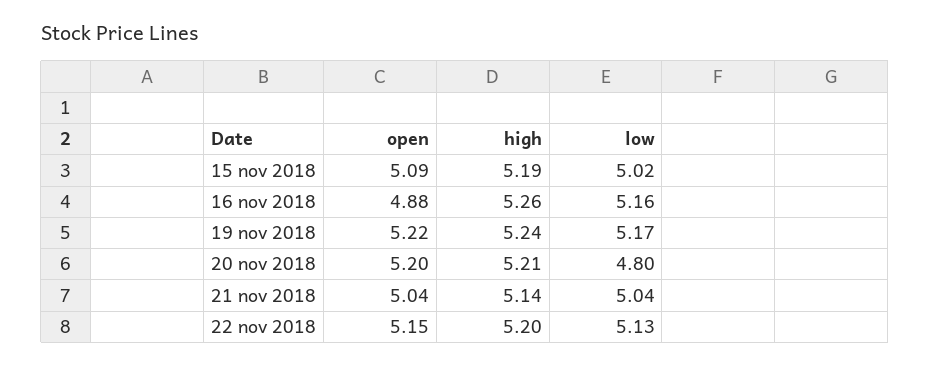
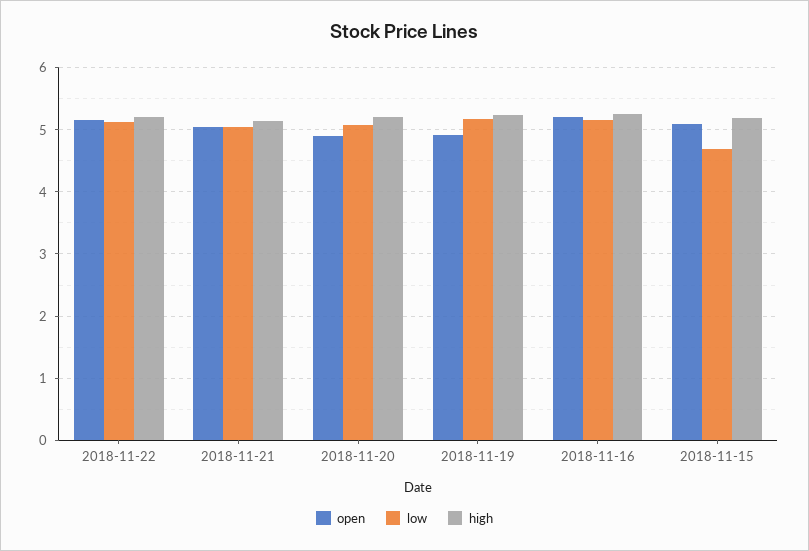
  {
    "open": {
      "15 nov 2018": 5.09,
-     "16 nov 2018": 4.88,
+     "16 nov 2018": 5.2,
-     "19 nov 2018": 5.22,
+     "19 nov 2018": 4.9,
-     "20 nov 2018": 5.2,
+     "20 nov 2018": 4.9,
      "21 nov 2018": 5.04,
      "22 nov 2018": 5.15
    },
    "high": {
      "15 nov 2018": 5.19,
      "16 nov 2018": 5.26,
      "19 nov 2018": 5.24,
      "20 nov 2018": 5.21,
      "21 nov 2018": 5.14,
      "22 nov 2018": 5.2
    },
    "low": {
-     "15 nov 2018": 5.02,
+     "15 nov 2018": 4.7,
      "16 nov 2018": 5.16,
      "19 nov 2018": 5.17,
-     "20 nov 2018": 4.8,
+     "20 nov 2018": 5.1,
      "21 nov 2018": 5.04,
      "22 nov 2018": 5.13
    }
  }

